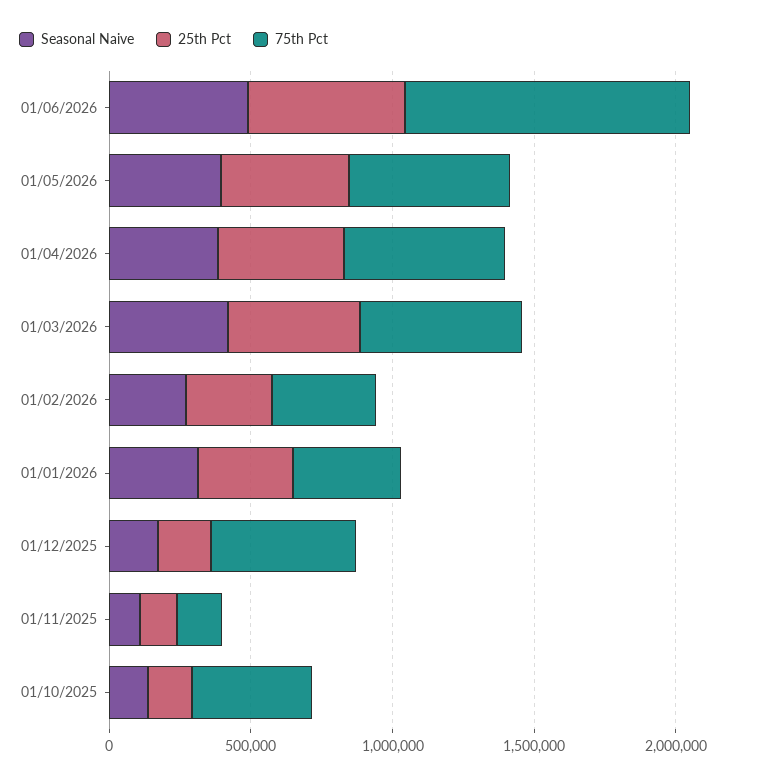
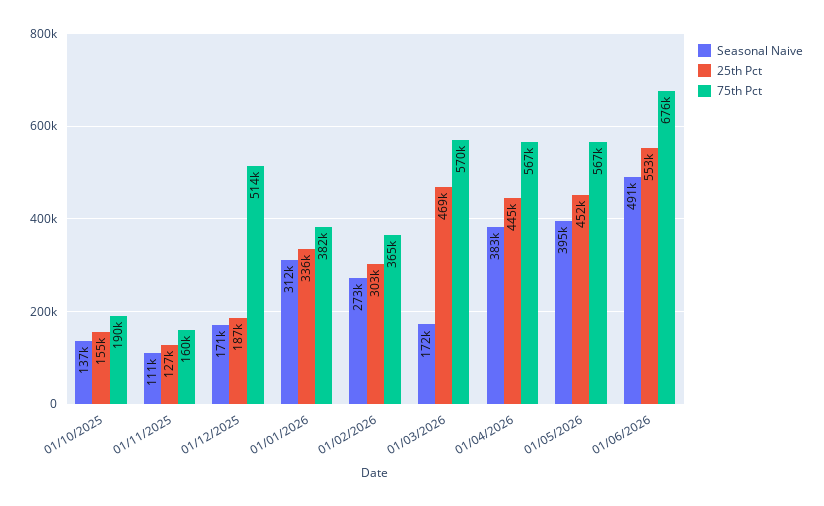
  {
    "Seasonal Naive": {
      "01/06/2026": 491000,
      "01/05/2026": 395000,
      "01/04/2026": 383000,
-     "01/03/2026": 400000,
+     "01/03/2026": 172000,
      "01/02/2026": 273000,
      "01/01/2026": 312000,
      "01/12/2025": 171000,
      "01/11/2025": 111000,
      "01/10/2025": 137000
    },
    "25th Pct": {
      "01/06/2026": 553000,
      "01/05/2026": 452000,
      "01/04/2026": 445000,
      "01/03/2026": 469000,
      "01/02/2026": 303000,
      "01/01/2026": 336000,
      "01/12/2025": 187000,
      "01/11/2025": 127000,
      "01/10/2025": 155000
    },
    "75th Pct": {
-     "01/06/2026": 1000000,
+     "01/06/2026": 676000,
      "01/05/2026": 567000,
      "01/04/2026": 567000,
      "01/03/2026": 570000,
      "01/02/2026": 365000,
      "01/01/2026": 382000,
      "01/12/2025": 514000,
      "01/11/2025": 160000,
-     "01/10/2025": 400000
+     "01/10/2025": 190000
    }
  }

